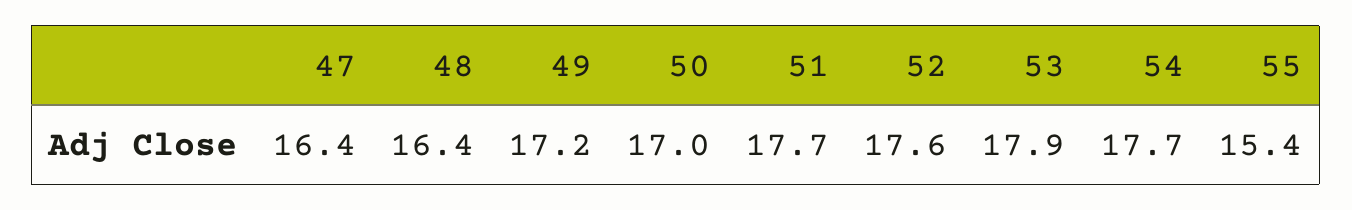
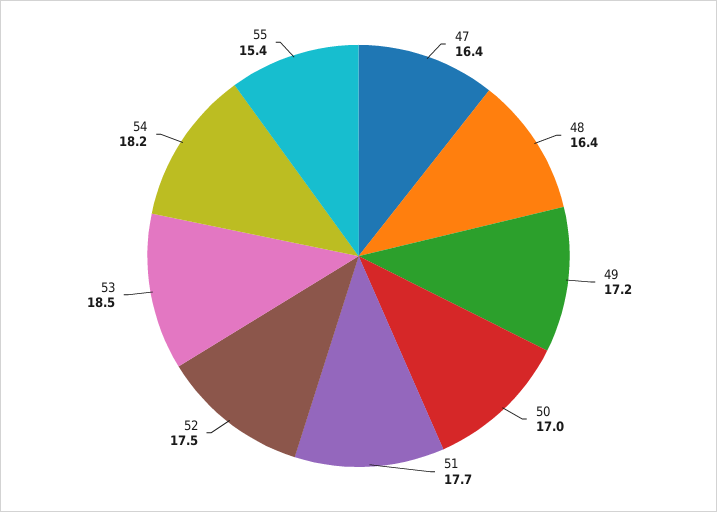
  {
    "47": 16.4,
    "48": 16.4,
    "49": 17.2,
    "50": 17,
    "51": 17.7,
-   "52": 17.6,
+   "52": 17.5,
-   "53": 17.9,
+   "53": 18.5,
-   "54": 17.7,
+   "54": 18.2,
    "55": 15.4
  }

